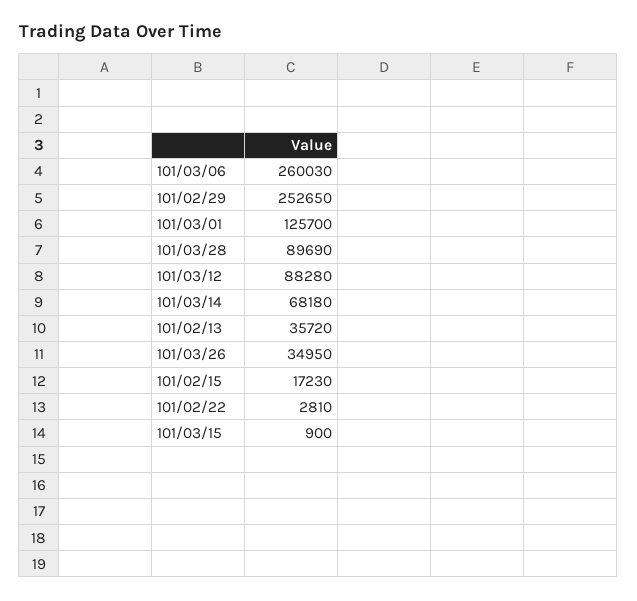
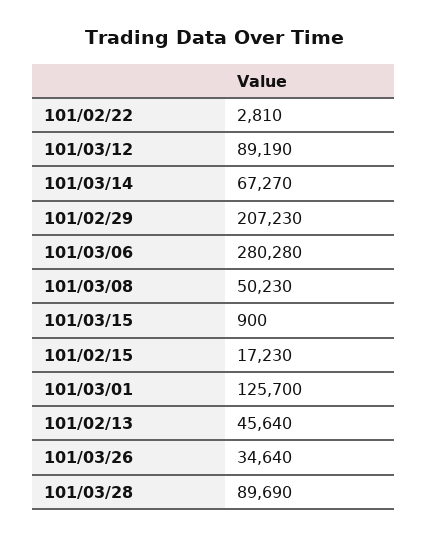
  {
-   "101/03/06": 260030,
+   "101/03/06": 280280,
-   "101/02/29": 252650,
+   "101/02/29": 207230,
    "101/03/01": 125700,
    "101/03/28": 89690,
-   "101/03/12": 88280,
+   "101/03/12": 89190,
-   "101/03/14": 68180,
+   "101/03/14": 67270,
-   "101/02/13": 35720,
+   "101/02/13": 45640,
-   "101/03/26": 34950,
+   "101/03/26": 34640,
    "101/02/15": 17230,
    "101/02/22": 2810,
-   "101/03/15": 900
+   "101/03/15": 900,
+   "101/03/08": 50230
  }

